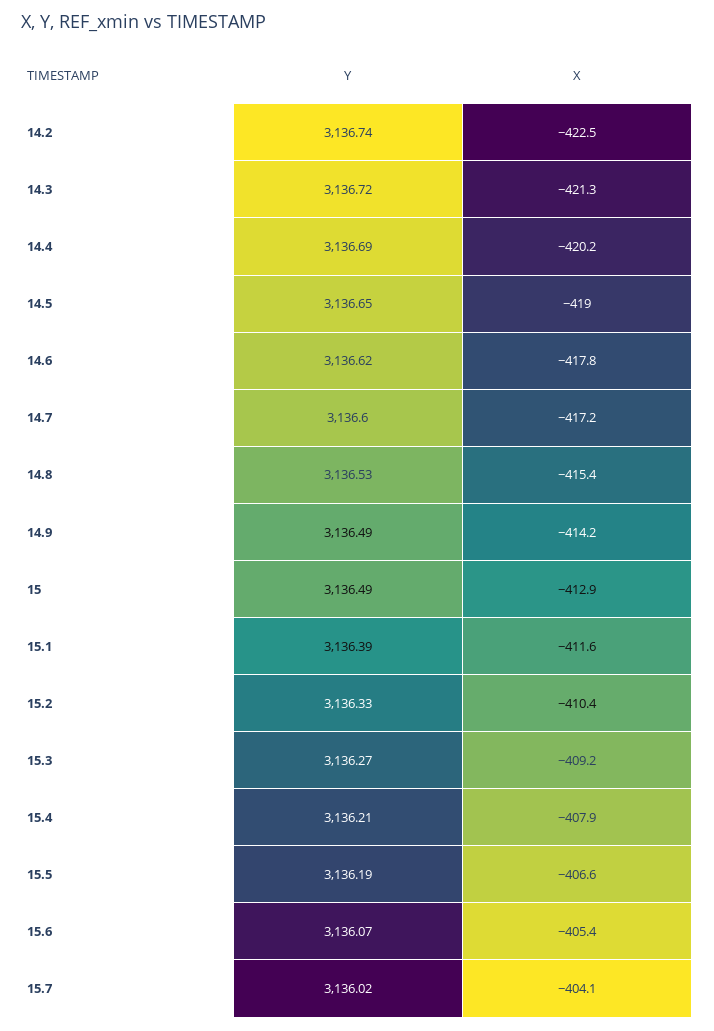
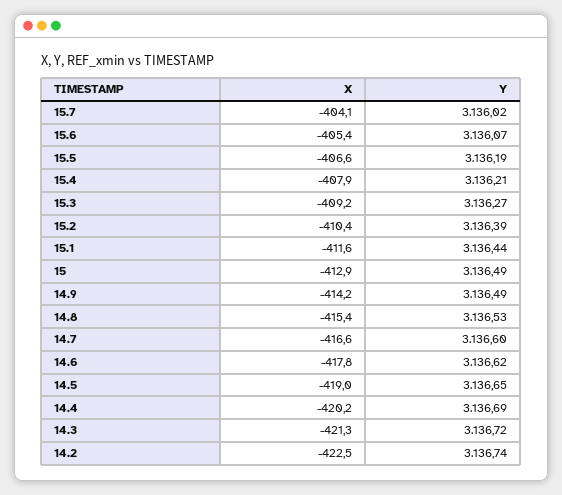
  {
    "Y": {
      "14.2": 3136.74,
      "14.3": 3136.72,
      "14.4": 3136.69,
      "14.5": 3136.65,
      "14.6": 3136.62,
      "14.7": 3136.6,
      "14.8": 3136.53,
      "14.9": 3136.49,
      "15": 3136.49,
-     "15.1": 3136.39,
+     "15.1": 3136.44,
-     "15.2": 3136.33,
+     "15.2": 3136.39,
      "15.3": 3136.27,
      "15.4": 3136.21,
      "15.5": 3136.19,
      "15.6": 3136.07,
      "15.7": 3136.02
    },
    "X": {
      "14.2": -422.5,
      "14.3": -421.3,
      "14.4": -420.2,
      "14.5": -419,
      "14.6": -417.8,
-     "14.7": -417.2,
+     "14.7": -416.6,
      "14.8": -415.4,
      "14.9": -414.2,
      "15": -412.9,
      "15.1": -411.6,
      "15.2": -410.4,
      "15.3": -409.2,
      "15.4": -407.9,
      "15.5": -406.6,
      "15.6": -405.4,
      "15.7": -404.1
    }
  }

